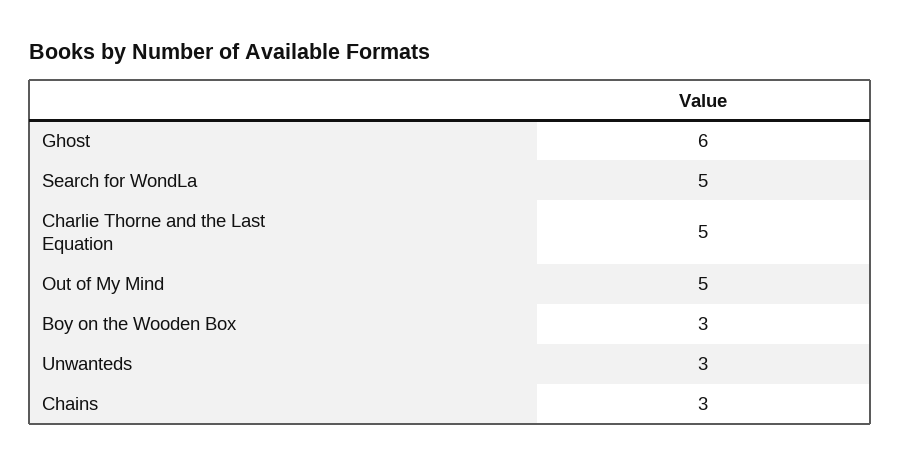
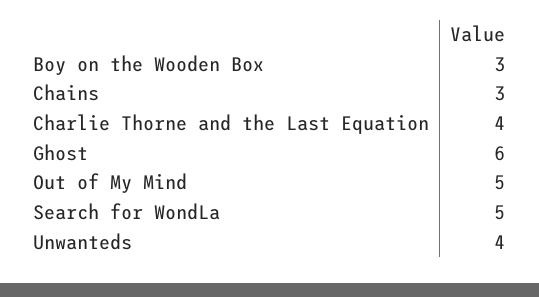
  {
    "Ghost": 6,
    "Search for WondLa": 5,
-   "Charlie Thorne and the Last Equation": 5,
+   "Charlie Thorne and the Last Equation": 4,
    "Out of My Mind": 5,
    "Boy on the Wooden Box": 3,
-   "Unwanteds": 3,
+   "Unwanteds": 4,
    "Chains": 3
  }

